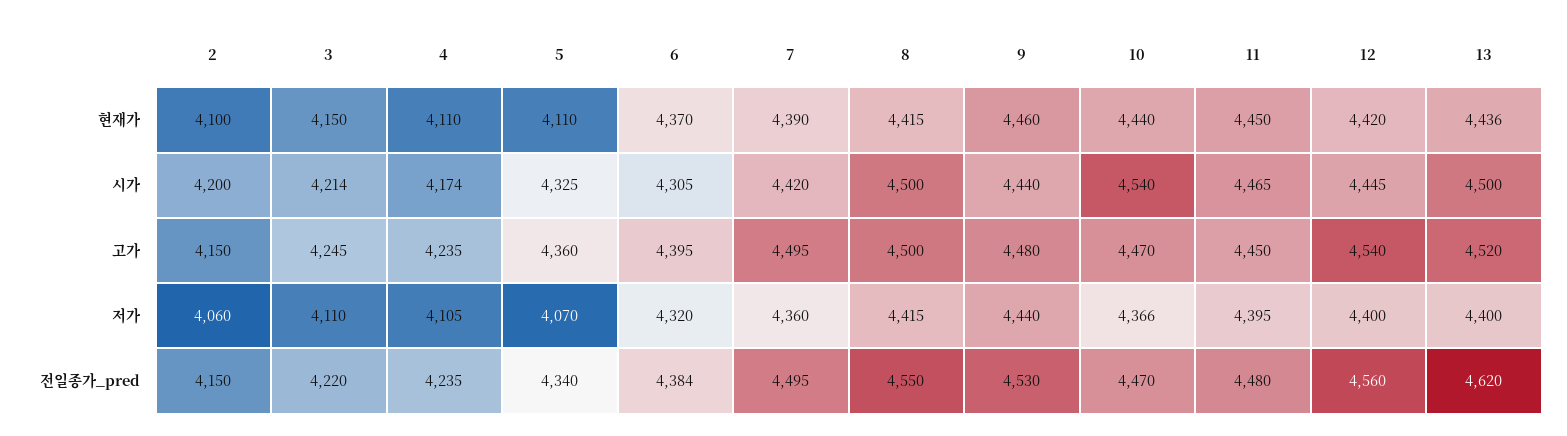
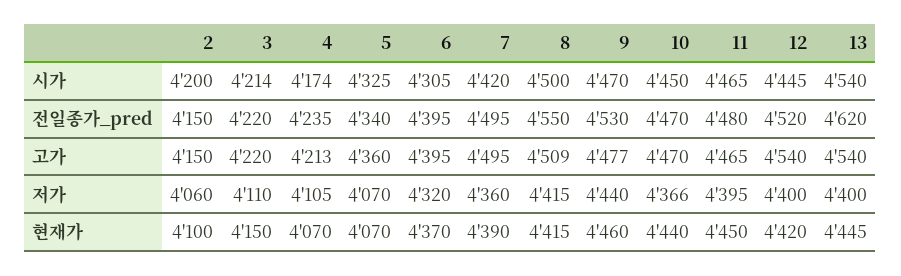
  {
    "2": {
      "현재가": 4100,
      "시가": 4200,
      "고가": 4150,
      "저가": 4060,
      "전일종가_pred": 4150
    },
    "3": {
      "현재가": 4150,
      "시가": 4214,
-     "고가": 4245,
+     "고가": 4220,
      "저가": 4110,
      "전일종가_pred": 4220
    },
    "4": {
-     "현재가": 4110,
+     "현재가": 4070,
      "시가": 4174,
-     "고가": 4235,
+     "고가": 4213,
      "저가": 4105,
      "전일종가_pred": 4235
    },
    "5": {
-     "현재가": 4110,
+     "현재가": 4070,
      "시가": 4325,
      "고가": 4360,
      "저가": 4070,
      "전일종가_pred": 4340
    },
    "6": {
      "현재가": 4370,
      "시가": 4305,
      "고가": 4395,
      "저가": 4320,
-     "전일종가_pred": 4384
+     "전일종가_pred": 4395
    },
    "7": {
      "현재가": 4390,
      "시가": 4420,
      "고가": 4495,
      "저가": 4360,
      "전일종가_pred": 4495
    },
    "8": {
      "현재가": 4415,
      "시가": 4500,
-     "고가": 4500,
+     "고가": 4509,
      "저가": 4415,
      "전일종가_pred": 4550
    },
    "9": {
      "현재가": 4460,
-     "시가": 4440,
+     "시가": 4470,
-     "고가": 4480,
+     "고가": 4477,
      "저가": 4440,
      "전일종가_pred": 4530
    },
    "10": {
      "현재가": 4440,
-     "시가": 4540,
+     "시가": 4450,
      "고가": 4470,
      "저가": 4366,
      "전일종가_pred": 4470
    },
    "11": {
      "현재가": 4450,
      "시가": 4465,
-     "고가": 4450,
+     "고가": 4465,
      "저가": 4395,
      "전일종가_pred": 4480
    },
    "12": {
      "현재가": 4420,
      "시가": 4445,
      "고가": 4540,
      "저가": 4400,
-     "전일종가_pred": 4560
+     "전일종가_pred": 4520
    },
    "13": {
-     "현재가": 4436,
+     "현재가": 4445,
-     "시가": 4500,
+     "시가": 4540,
-     "고가": 4520,
+     "고가": 4540,
      "저가": 4400,
      "전일종가_pred": 4620
    }
  }

